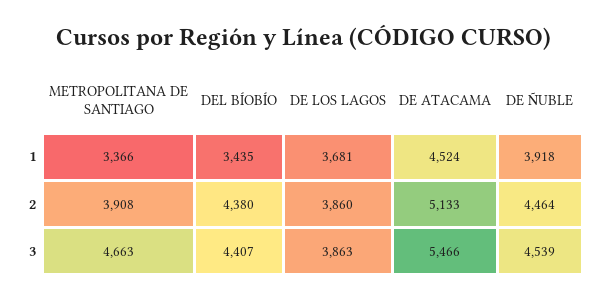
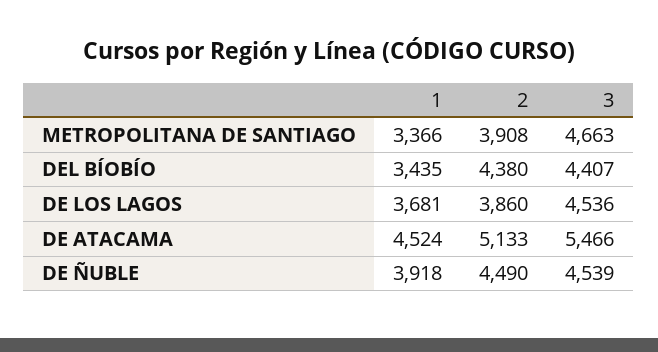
  {
    "METROPOLITANA DE SANTIAGO": {
      "1": 3366,
      "2": 3908,
      "3": 4663
    },
    "DEL BÍOBÍO": {
      "1": 3435,
      "2": 4380,
      "3": 4407
    },
    "DE LOS LAGOS": {
      "1": 3681,
      "2": 3860,
-     "3": 3863
+     "3": 4536
    },
    "DE ATACAMA": {
      "1": 4524,
      "2": 5133,
      "3": 5466
    },
    "DE ÑUBLE": {
      "1": 3918,
-     "2": 4464,
+     "2": 4490,
      "3": 4539
    }
  }

